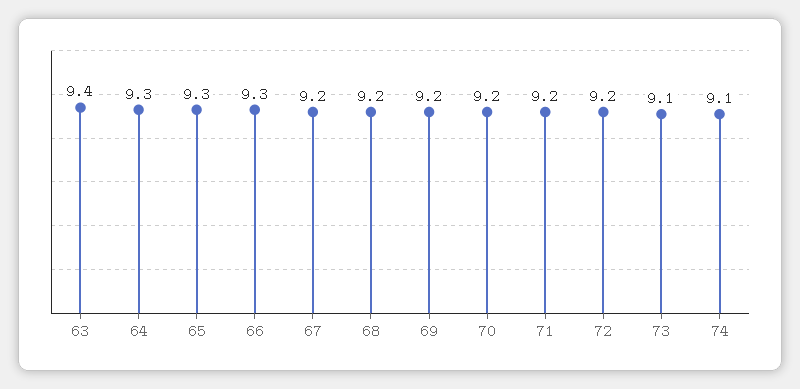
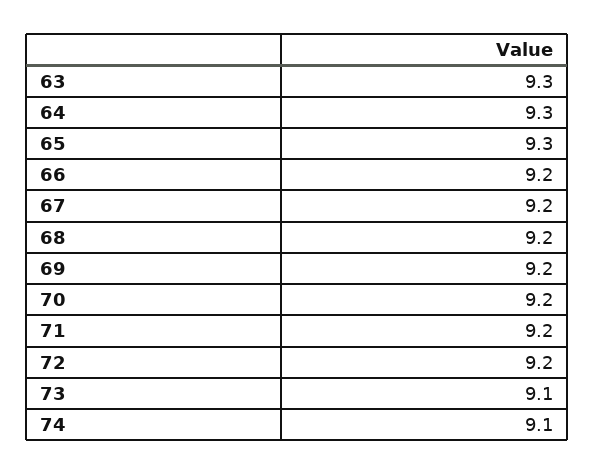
  {
-   "63": 9.4,
+   "63": 9.3,
    "64": 9.3,
    "65": 9.3,
-   "66": 9.3,
+   "66": 9.2,
    "67": 9.2,
    "68": 9.2,
    "69": 9.2,
    "70": 9.2,
    "71": 9.2,
    "72": 9.2,
    "73": 9.1,
    "74": 9.1
  }

